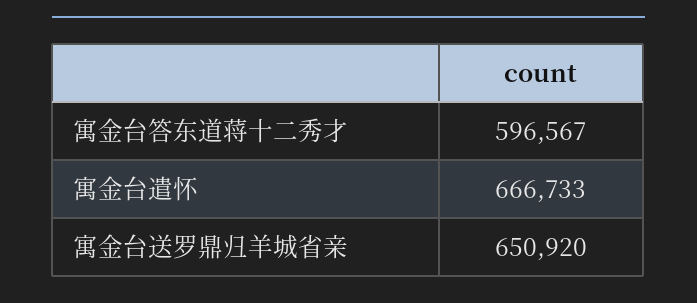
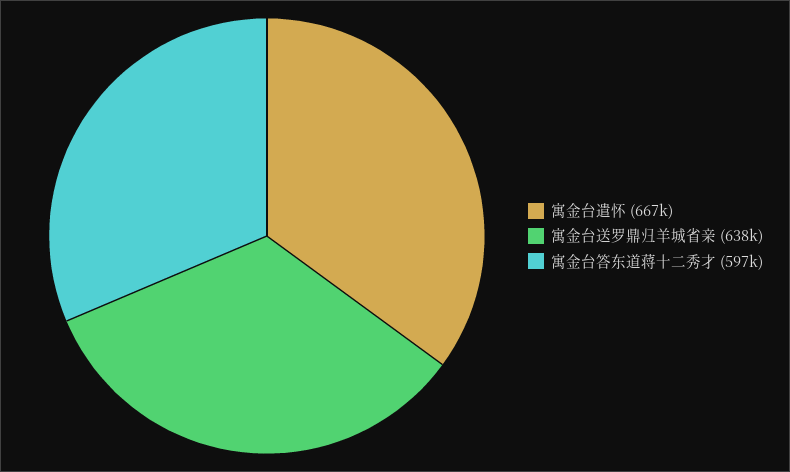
  {
    "寓金台答东道蒋十二秀才": 596567,
    "寓金台遣怀": 666733,
-   "寓金台送罗鼎归羊城省亲": 650920
+   "寓金台送罗鼎归羊城省亲": 638000
  }

